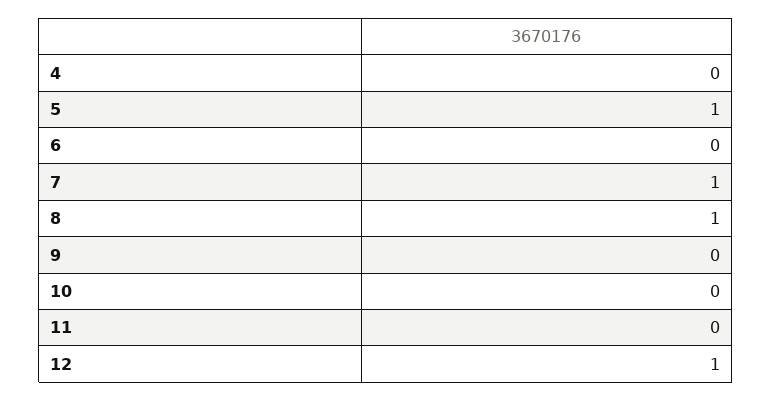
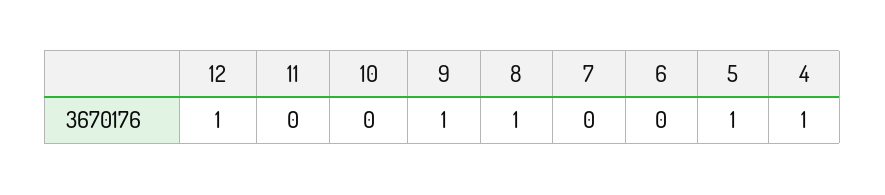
  {
-   "4": 0,
+   "4": 1,
    "5": 1,
    "6": 0,
-   "7": 1,
+   "7": 0,
    "8": 1,
-   "9": 0,
+   "9": 1,
    "10": 0,
    "11": 0,
    "12": 1
  }

